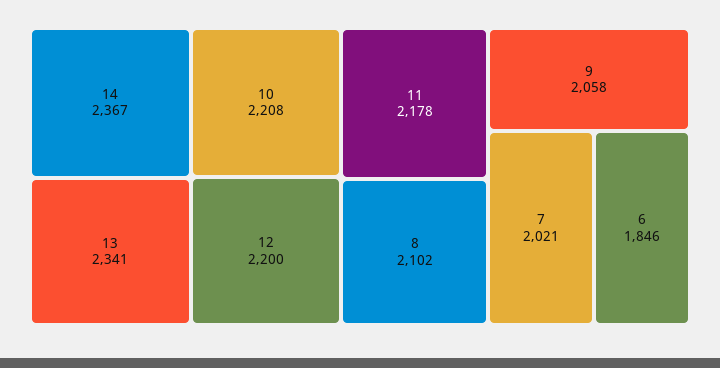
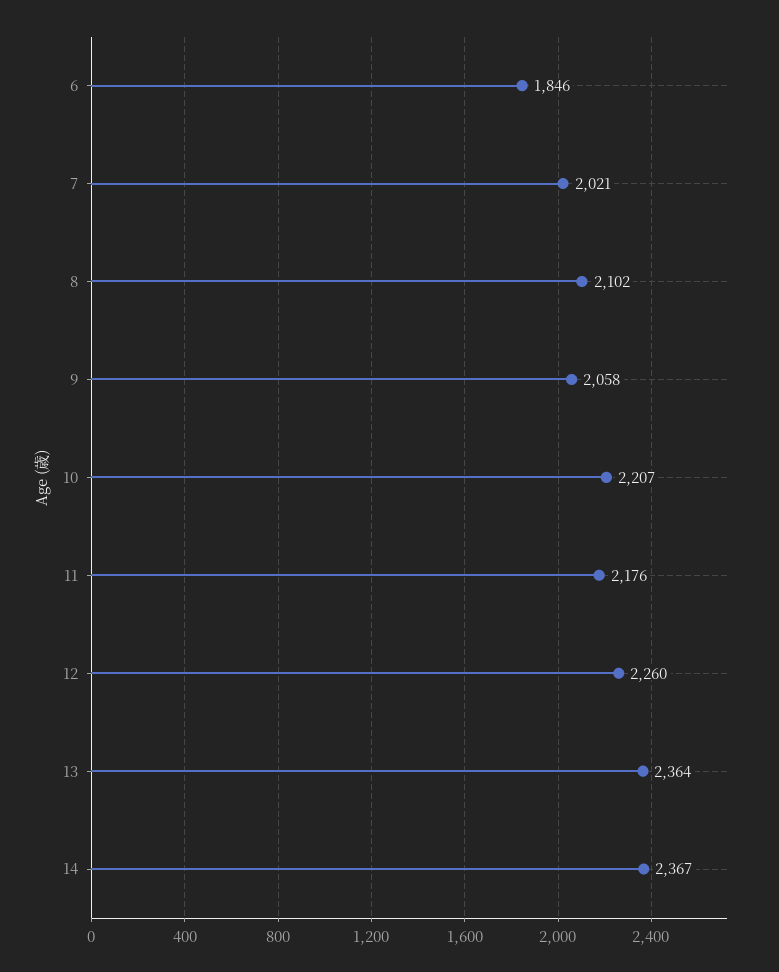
  {
    "14": 2367,
-   "13": 2341,
+   "13": 2364,
-   "10": 2208,
+   "10": 2207,
-   "12": 2200,
+   "12": 2260,
-   "11": 2178,
+   "11": 2176,
    "8": 2102,
    "9": 2058,
    "7": 2021,
    "6": 1846
  }

